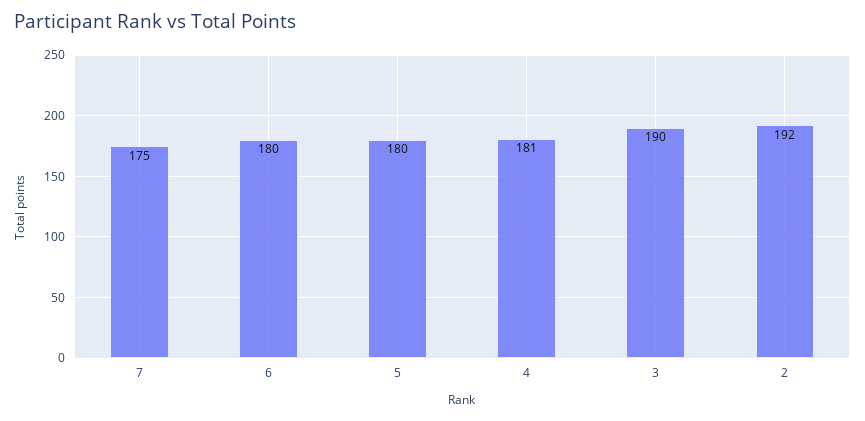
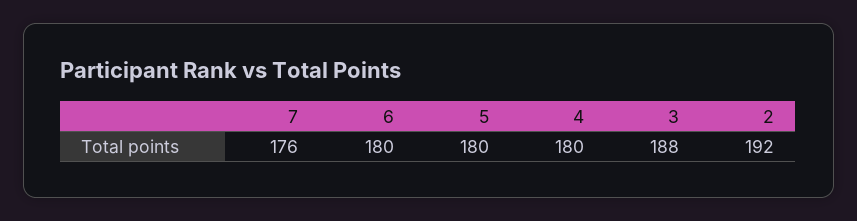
  {
-   "7": 175,
+   "7": 176,
    "6": 180,
    "5": 180,
-   "4": 181,
+   "4": 180,
-   "3": 190,
+   "3": 188,
    "2": 192
  }

